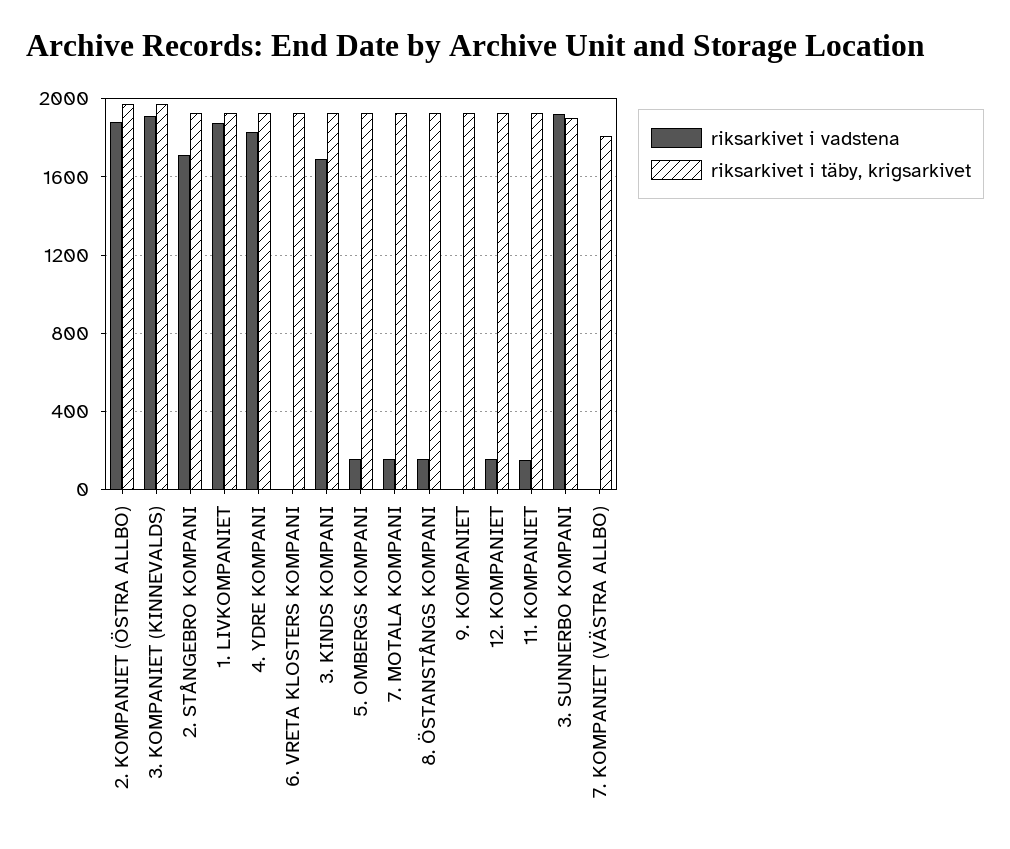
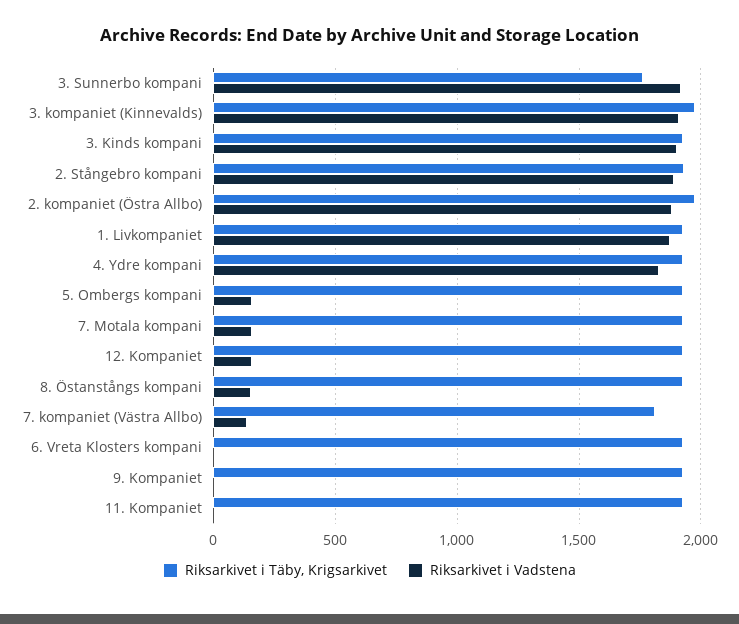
  {
    "riksarkivet i vadstena": {
      "2. KOMPANIET (ÖSTRA ALLBO)": 1900,
      "3. KOMPANIET (KINNEVALDS)": 1900,
-     "2. STÅNGEBRO KOMPANI": 1700,
+     "2. STÅNGEBRO KOMPANI": 1900,
      "1. LIVKOMPANIET": 1850,
      "4. YDRE KOMPANI": 1850,
      "6. VRETA KLOSTERS KOMPANI": 0,
-     "3. KINDS KOMPANI": 1700,
+     "3. KINDS KOMPANI": 1900,
      "5. OMBERGS KOMPANI": 150,
      "7. MOTALA KOMPANI": 150,
      "8. ÖSTANSTÅNGS KOMPANI": 150,
      "9. KOMPANIET": 0,
      "12. KOMPANIET": 150,
-     "11. KOMPANIET": 150,
+     "11. KOMPANIET": 0,
      "3. SUNNERBO KOMPANI": 1900,
-     "7. KOMPANIET (VÄSTRA ALLBO)": 0
+     "7. KOMPANIET (VÄSTRA ALLBO)": 150
    },
    "riksarkivet i täby, krigsarkivet": {
      "2. KOMPANIET (ÖSTRA ALLBO)": 1950,
      "3. KOMPANIET (KINNEVALDS)": 1950,
      "2. STÅNGEBRO KOMPANI": 1950,
      "1. LIVKOMPANIET": 1950,
      "4. YDRE KOMPANI": 1950,
      "6. VRETA KLOSTERS KOMPANI": 1950,
      "3. KINDS KOMPANI": 1950,
      "5. OMBERGS KOMPANI": 1950,
      "7. MOTALA KOMPANI": 1950,
      "8. ÖSTANSTÅNGS KOMPANI": 1950,
      "9. KOMPANIET": 1950,
      "12. KOMPANIET": 1950,
      "11. KOMPANIET": 1950,
-     "3. SUNNERBO KOMPANI": 1900,
+     "3. SUNNERBO KOMPANI": 1750,
      "7. KOMPANIET (VÄSTRA ALLBO)": 1800
    }
  }

